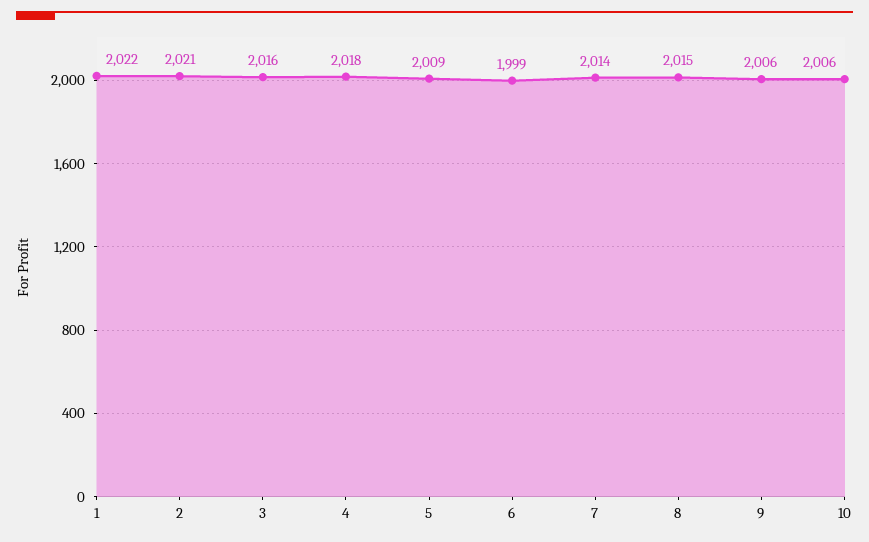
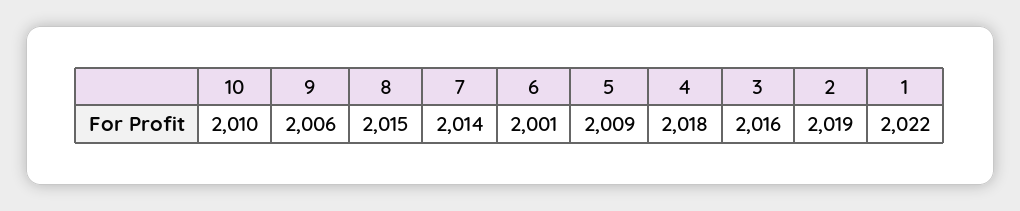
  {
    "1": 2022,
-   "2": 2021,
+   "2": 2019,
    "3": 2016,
    "4": 2018,
    "5": 2009,
-   "6": 1999,
+   "6": 2001,
    "7": 2014,
    "8": 2015,
    "9": 2006,
-   "10": 2006
+   "10": 2010
  }

